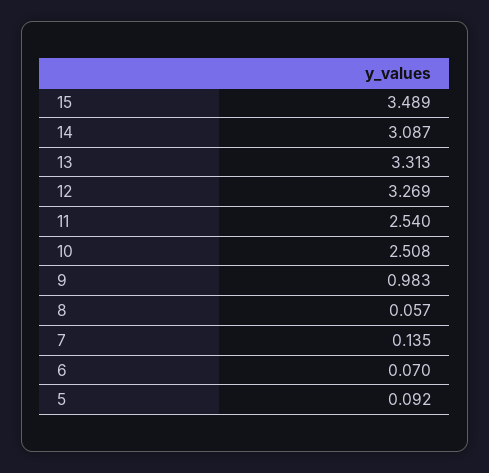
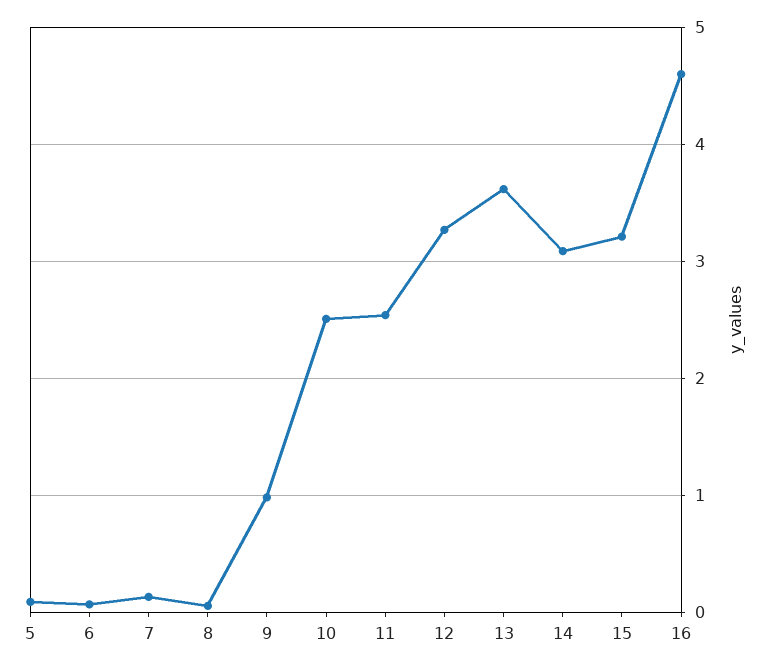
  {
-   "15": 3.489,
+   "15": 3.2,
    "14": 3.087,
-   "13": 3.313,
+   "13": 3.6,
    "12": 3.269,
    "11": 2.54,
    "10": 2.508,
    "9": 0.983,
    "8": 0.057,
    "7": 0.135,
    "6": 0.07,
-   "5": 0.092
+   "5": 0.092,
+   "16": 4.6
  }

